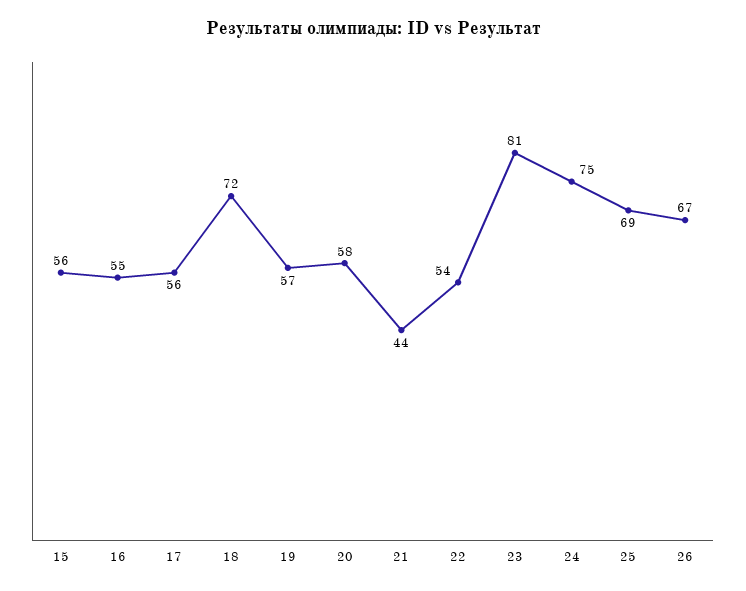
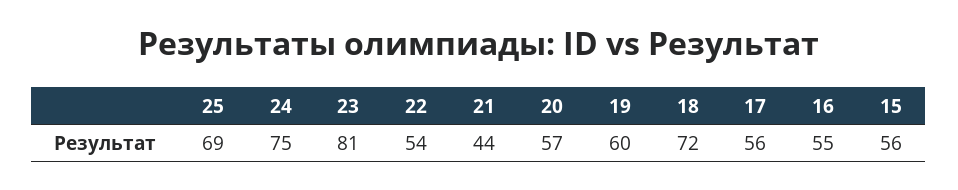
  {
    "15": 56,
    "16": 55,
    "17": 56,
    "18": 72,
-   "19": 57,
+   "19": 60,
-   "20": 58,
+   "20": 57,
    "21": 44,
    "22": 54,
    "23": 81,
    "24": 75,
-   "25": 69,
+   "25": 69
-   "26": 67
  }

